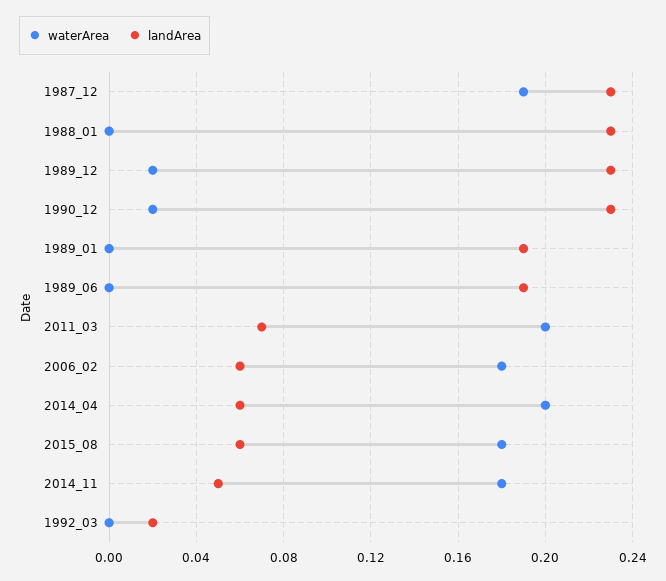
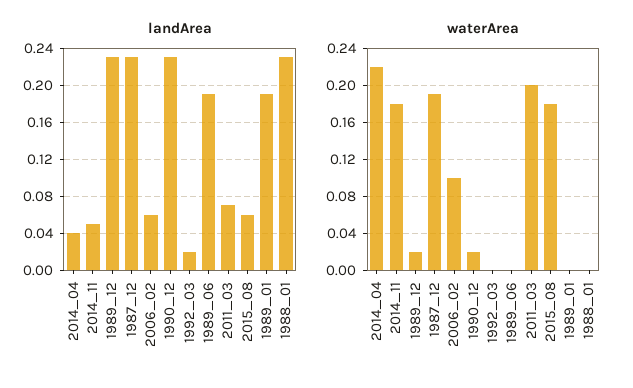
  {
    "waterArea": {
      "1987_12": 0.19,
      "1988_01": 0,
      "1989_12": 0.02,
      "1990_12": 0.02,
      "1989_01": 0,
      "1989_06": 0,
      "2011_03": 0.2,
-     "2006_02": 0.18,
+     "2006_02": 0.1,
-     "2014_04": 0.2,
+     "2014_04": 0.22,
      "2015_08": 0.18,
      "2014_11": 0.18,
      "1992_03": 0
    },
    "landArea": {
      "1987_12": 0.23,
      "1988_01": 0.23,
      "1989_12": 0.23,
      "1990_12": 0.23,
      "1989_01": 0.19,
      "1989_06": 0.19,
      "2011_03": 0.07,
      "2006_02": 0.06,
-     "2014_04": 0.06,
+     "2014_04": 0.04,
      "2015_08": 0.06,
      "2014_11": 0.05,
      "1992_03": 0.02
    }
  }

